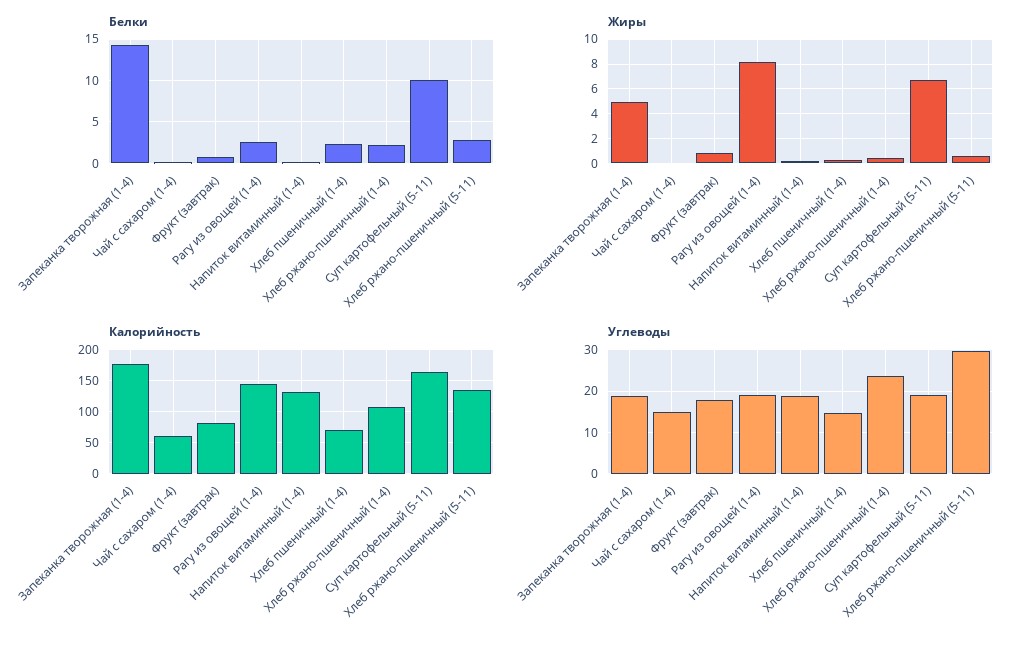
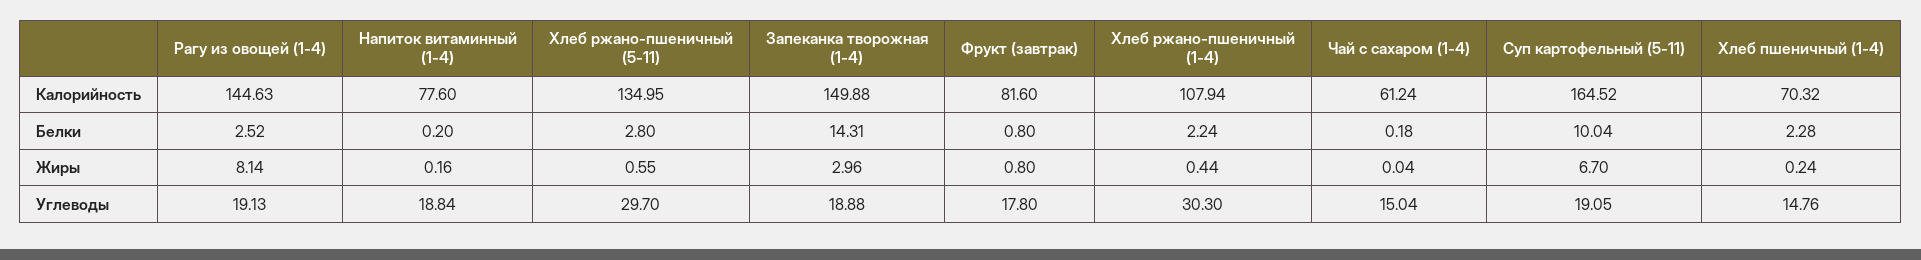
  {
    "Белки": {
      "Запеканка творожная (1-4)": 14.31,
      "Чай с сахаром (1-4)": 0.18,
      "Фрукт (завтрак)": 0.8,
      "Рагу из овощей (1-4)": 2.52,
      "Напиток витаминный (1-4)": 0.2,
      "Хлеб пшеничный (1-4)": 2.28,
      "Хлеб ржано-пшеничный (1-4)": 2.24,
      "Суп картофельный (5-11)": 10.04,
      "Хлеб ржано-пшеничный (5-11)": 2.8
    },
    "Жиры": {
-     "Запеканка творожная (1-4)": 5,
+     "Запеканка творожная (1-4)": 2.96,
      "Чай с сахаром (1-4)": 0.04,
      "Фрукт (завтрак)": 0.8,
      "Рагу из овощей (1-4)": 8.14,
      "Напиток витаминный (1-4)": 0.16,
      "Хлеб пшеничный (1-4)": 0.24,
      "Хлеб ржано-пшеничный (1-4)": 0.44,
      "Суп картофельный (5-11)": 6.7,
      "Хлеб ржано-пшеничный (5-11)": 0.55
    },
    "Калорийность": {
-     "Запеканка творожная (1-4)": 180,
+     "Запеканка творожная (1-4)": 149.88,
      "Чай с сахаром (1-4)": 61.24,
      "Фрукт (завтрак)": 81.6,
      "Рагу из овощей (1-4)": 144.63,
-     "Напиток витаминный (1-4)": 130,
+     "Напиток витаминный (1-4)": 77.6,
      "Хлеб пшеничный (1-4)": 70.32,
      "Хлеб ржано-пшеничный (1-4)": 107.94,
      "Суп картофельный (5-11)": 164.52,
      "Хлеб ржано-пшеничный (5-11)": 134.95
    },
    "Углеводы": {
      "Запеканка творожная (1-4)": 18.88,
      "Чай с сахаром (1-4)": 15.04,
      "Фрукт (завтрак)": 17.8,
      "Рагу из овощей (1-4)": 19.13,
      "Напиток витаминный (1-4)": 18.84,
      "Хлеб пшеничный (1-4)": 14.76,
-     "Хлеб ржано-пшеничный (1-4)": 24,
+     "Хлеб ржано-пшеничный (1-4)": 30.3,
      "Суп картофельный (5-11)": 19.05,
      "Хлеб ржано-пшеничный (5-11)": 29.7
    }
  }

